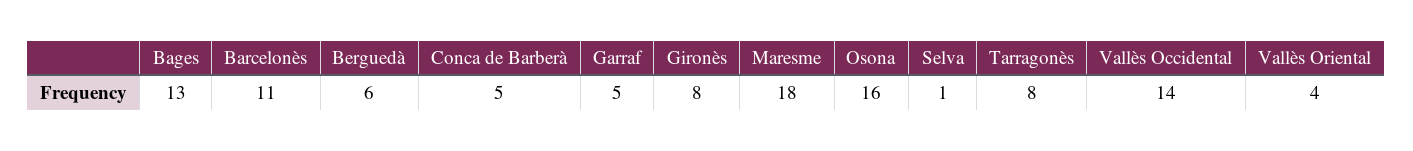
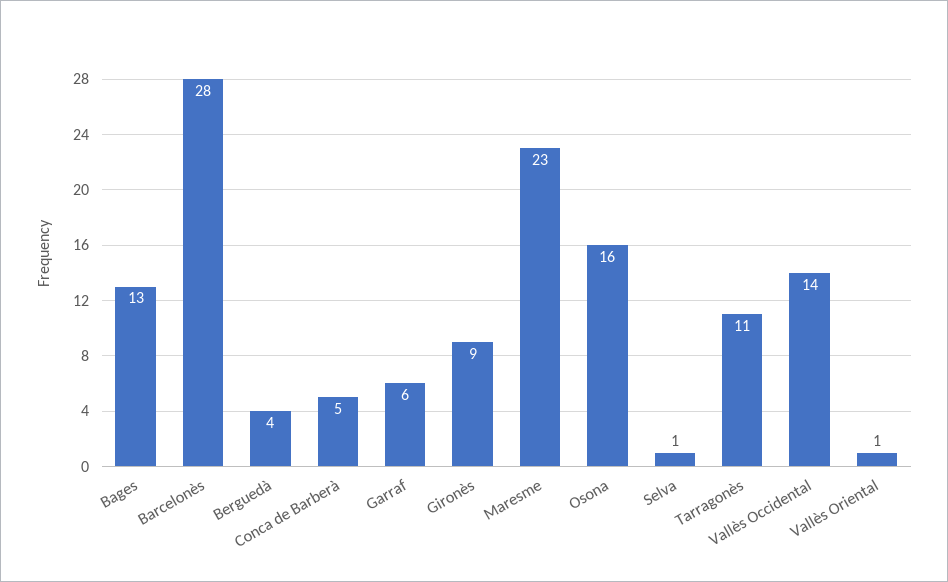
  {
    "Bages": 13,
-   "Barcelonès": 11,
+   "Barcelonès": 28,
-   "Berguedà": 6,
+   "Berguedà": 4,
    "Conca de Barberà": 5,
-   "Garraf": 5,
+   "Garraf": 6,
-   "Gironès": 8,
+   "Gironès": 9,
-   "Maresme": 18,
+   "Maresme": 23,
    "Osona": 16,
    "Selva": 1,
-   "Tarragonès": 8,
+   "Tarragonès": 11,
    "Vallès Occidental": 14,
-   "Vallès Oriental": 4
+   "Vallès Oriental": 1
  }

